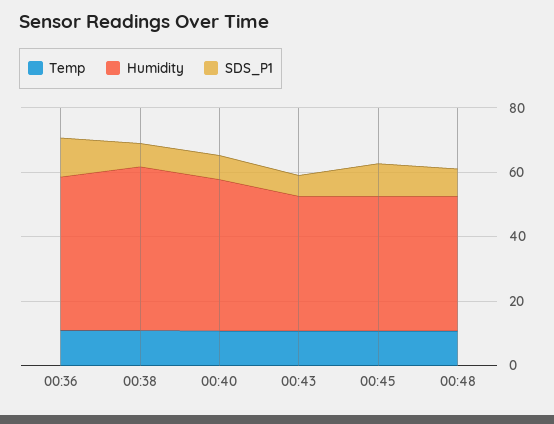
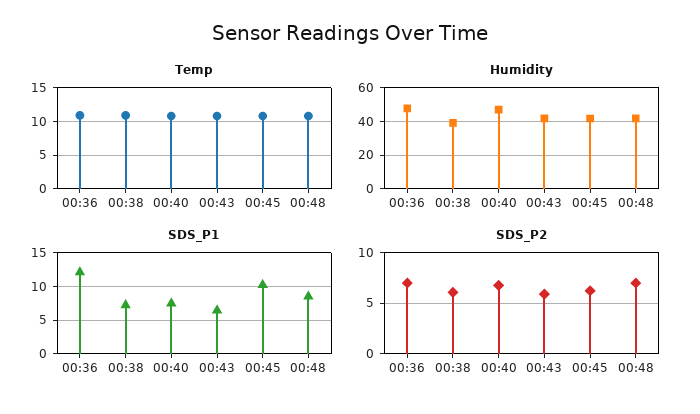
  {
    "Temp": {
      "00:36": 11,
      "00:38": 11,
      "00:40": 11,
      "00:43": 11,
      "00:45": 11,
      "00:48": 11
    },
    "Humidity": {
      "00:36": 50,
-     "00:38": 50,
+     "00:38": 40,
      "00:40": 45,
      "00:43": 40,
      "00:45": 40,
      "00:48": 40
    },
    "SDS_P1": {
      "00:36": 12,
      "00:38": 7,
      "00:40": 7,
      "00:43": 6,
      "00:45": 10,
      "00:48": 9
-   }
+   },
+   "SDS_P2": {
+     "00:36": 7,
+     "00:38": 6,
+     "00:40": 7,
+     "00:43": 6,
+     "00:45": 6,
+     "00:48": 7
+   }
  }

